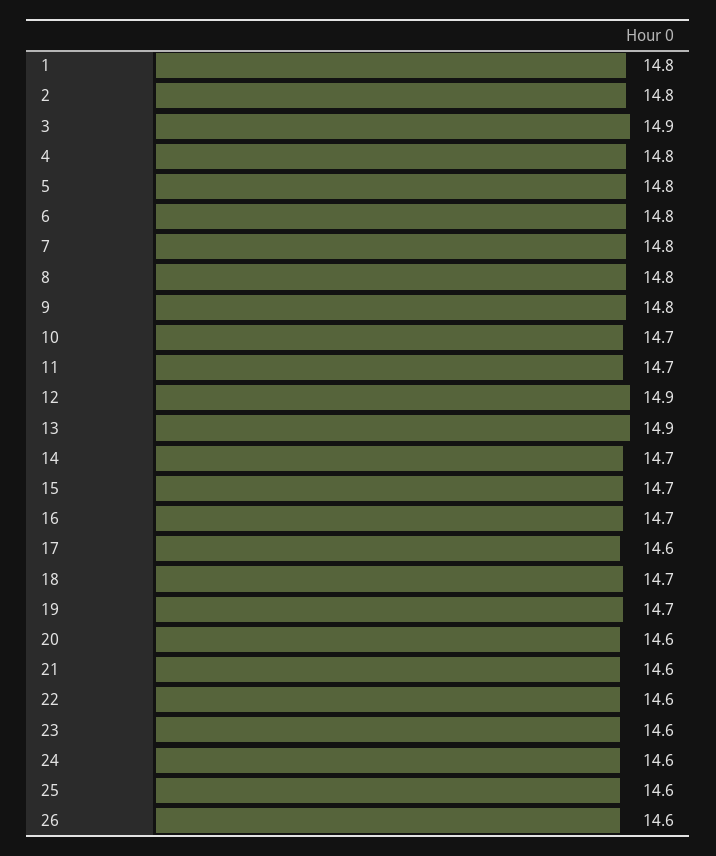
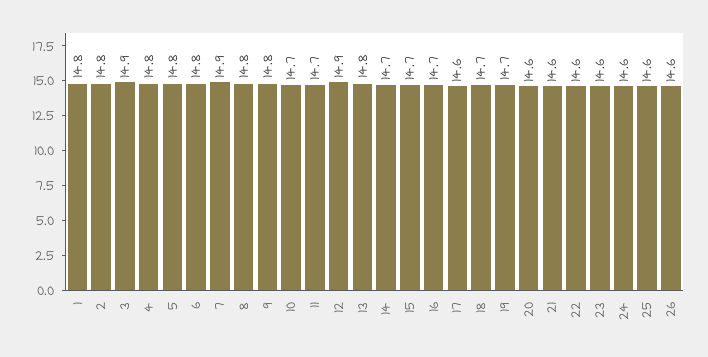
  {
    "1": 14.8,
    "2": 14.8,
    "3": 14.9,
    "4": 14.8,
    "5": 14.8,
    "6": 14.8,
-   "7": 14.8,
+   "7": 14.9,
    "8": 14.8,
    "9": 14.8,
    "10": 14.7,
    "11": 14.7,
    "12": 14.9,
-   "13": 14.9,
+   "13": 14.8,
    "14": 14.7,
    "15": 14.7,
    "16": 14.7,
    "17": 14.6,
    "18": 14.7,
    "19": 14.7,
    "20": 14.6,
    "21": 14.6,
    "22": 14.6,
    "23": 14.6,
    "24": 14.6,
    "25": 14.6,
    "26": 14.6
  }

